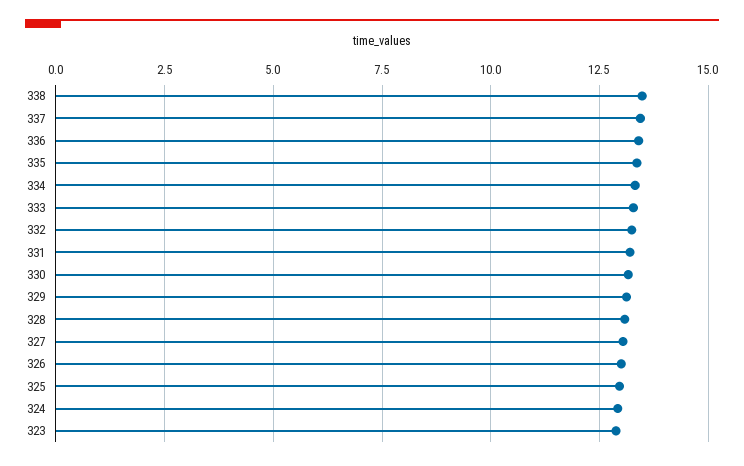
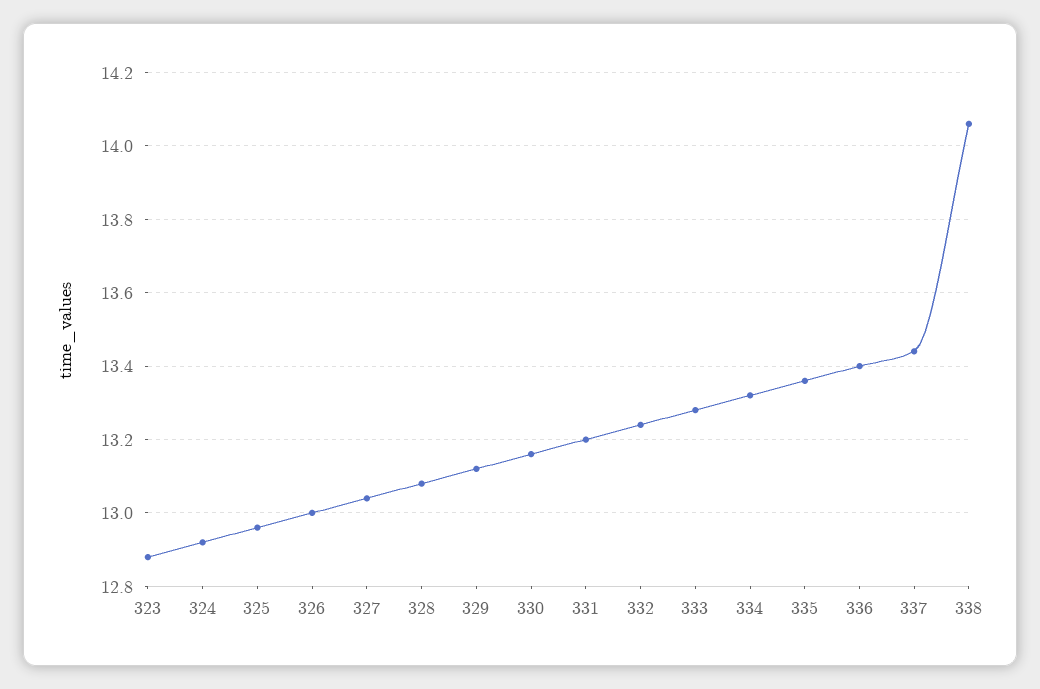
  {
-   "338": 13.5,
+   "338": 14.05,
    "337": 13.45,
    "336": 13.4,
    "335": 13.35,
    "334": 13.3,
    "333": 13.3,
    "332": 13.25,
    "331": 13.2,
    "330": 13.15,
    "329": 13.1,
    "328": 13.1,
    "327": 13.05,
    "326": 13,
    "325": 12.95,
    "324": 12.9,
    "323": 12.9
  }

